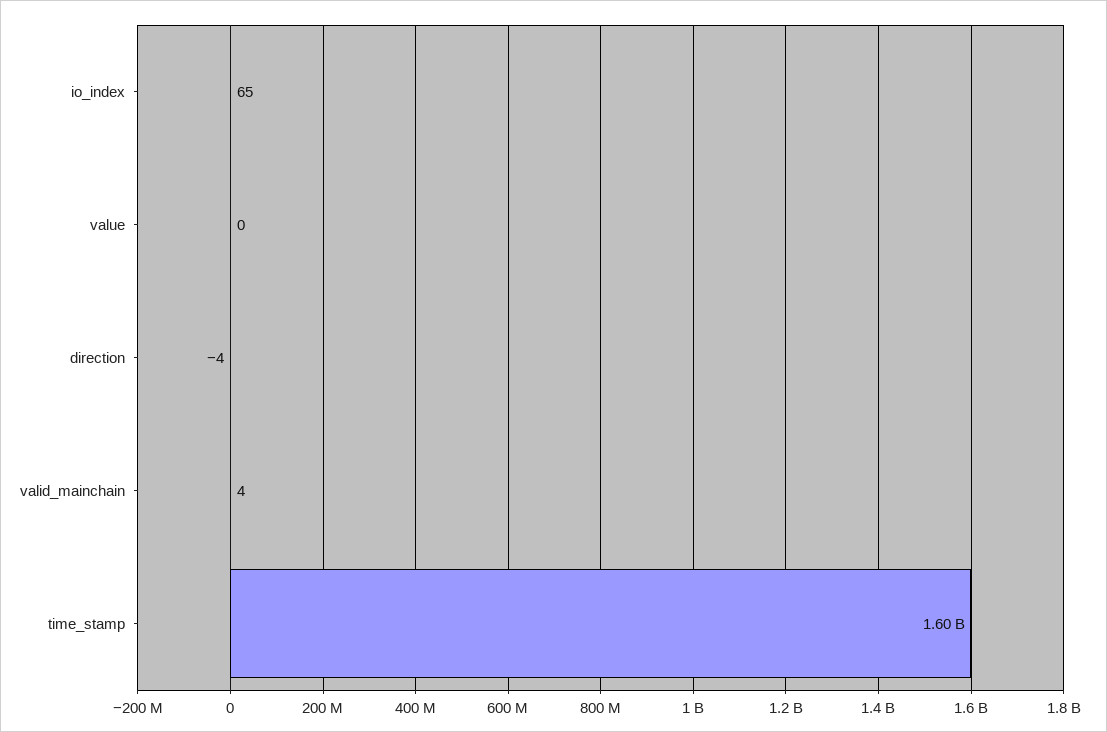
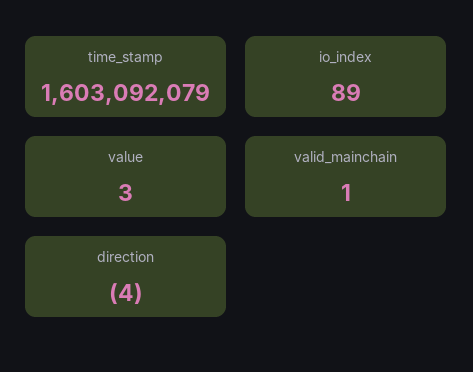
  {
-   "io_index": 65,
+   "io_index": 89,
-   "value": 0,
+   "value": 3,
    "direction": -4,
-   "valid_mainchain": 4,
+   "valid_mainchain": 1,
    "time_stamp": 1603092079
  }

